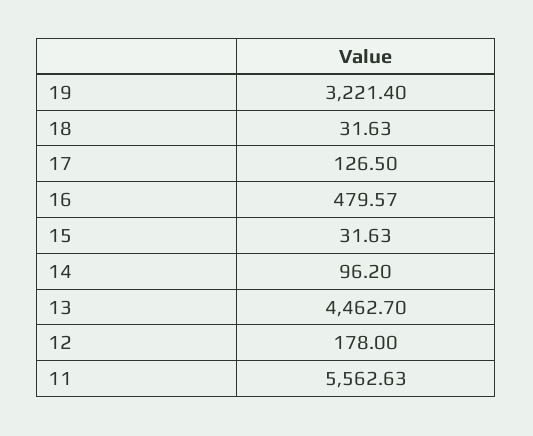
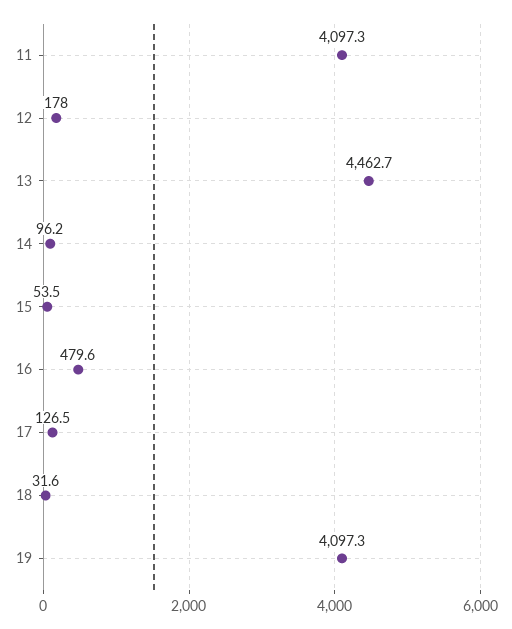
  {
-   "19": 3221.4,
+   "19": 4097.3,
    "18": 31.63,
    "17": 126.5,
    "16": 479.57,
-   "15": 31.63,
+   "15": 53.5,
    "14": 96.2,
    "13": 4462.7,
    "12": 178,
-   "11": 5562.63
+   "11": 4097.3
  }

